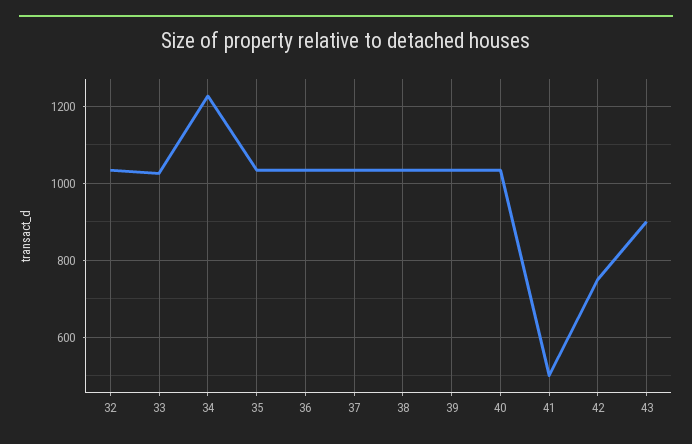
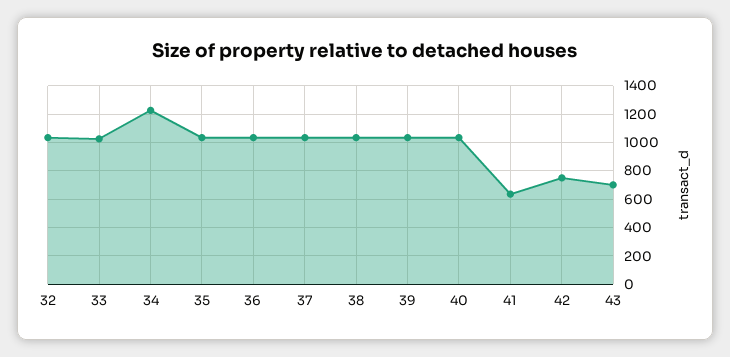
  {
    "32": 1040,
    "33": 1020,
    "34": 1220,
    "35": 1040,
    "36": 1040,
    "37": 1040,
    "38": 1040,
    "39": 1040,
    "40": 1040,
-   "41": 500,
+   "41": 650,
    "42": 760,
-   "43": 900
+   "43": 700
  }

